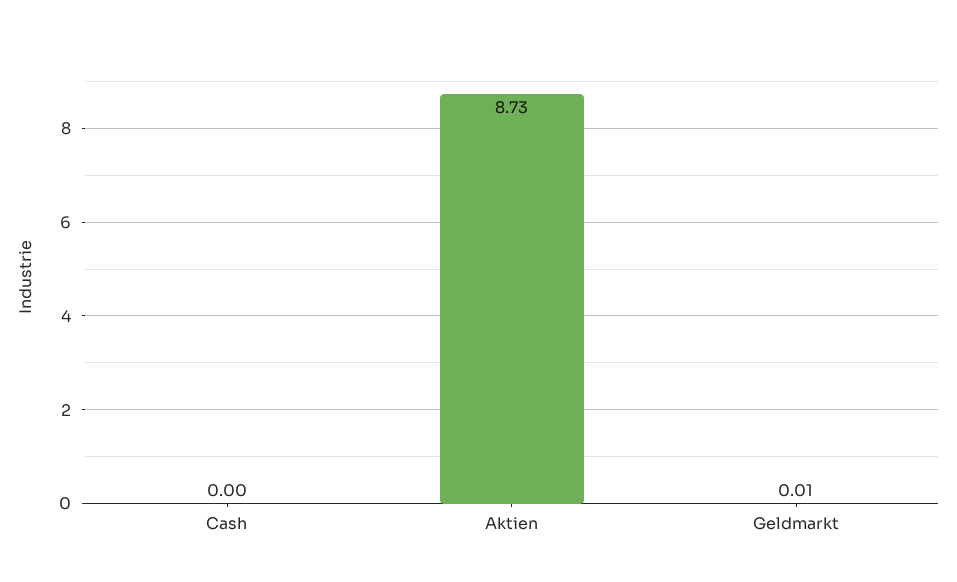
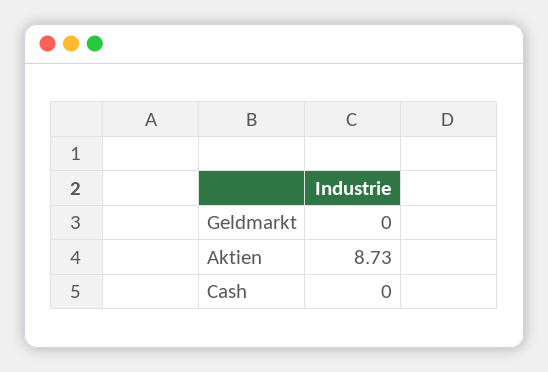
  {
    "Cash": 0,
    "Aktien": 8.73,
-   "Geldmarkt": 0.01
+   "Geldmarkt": 0
  }

